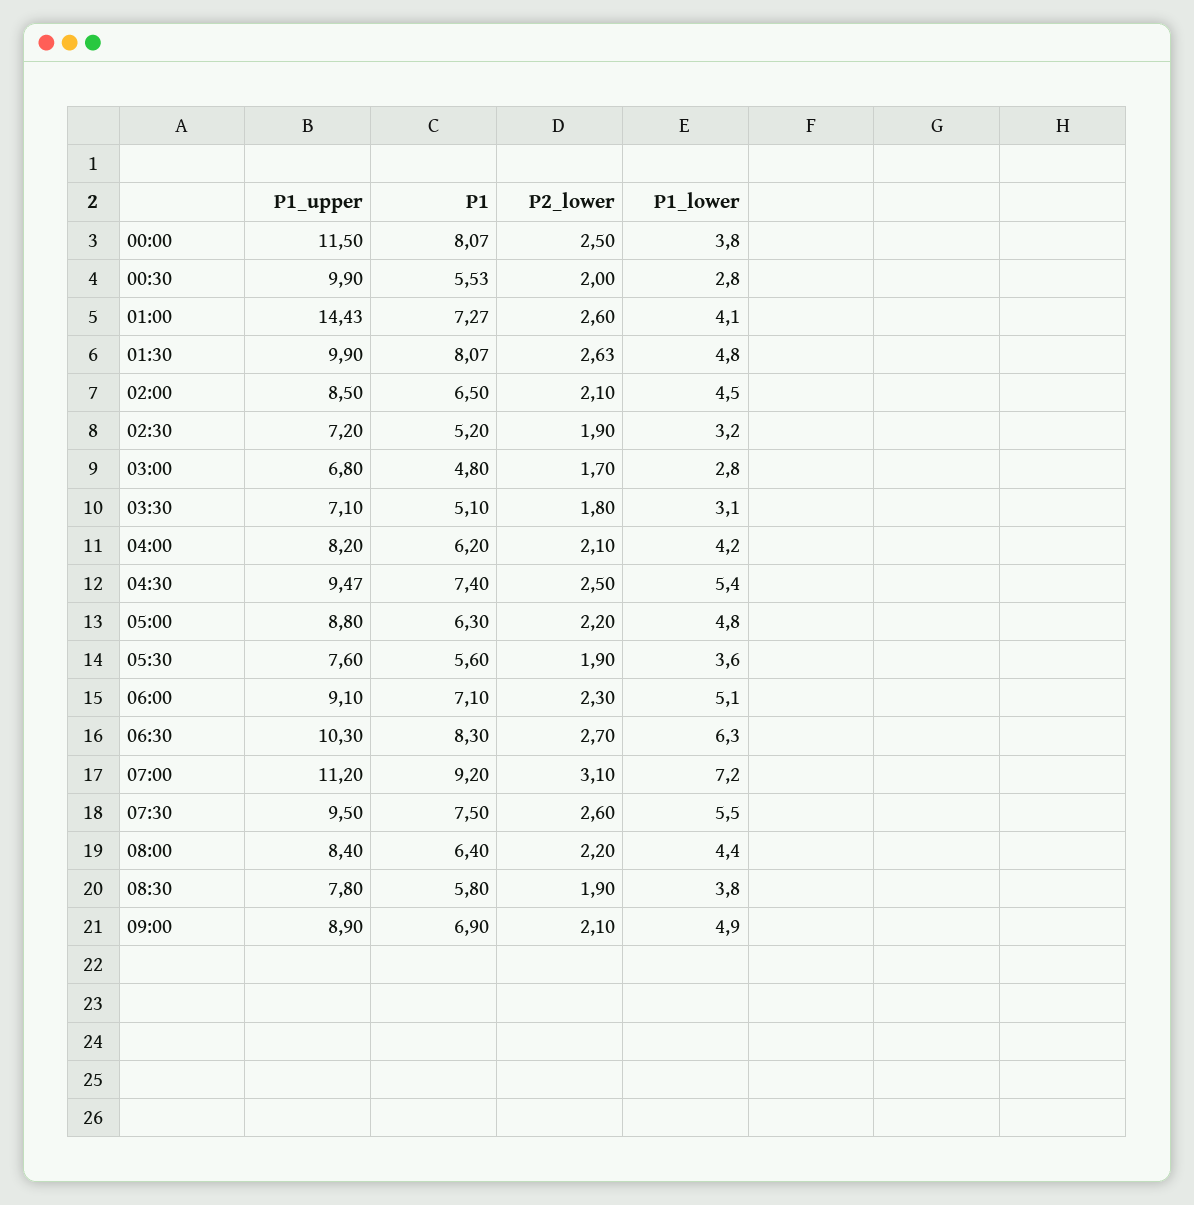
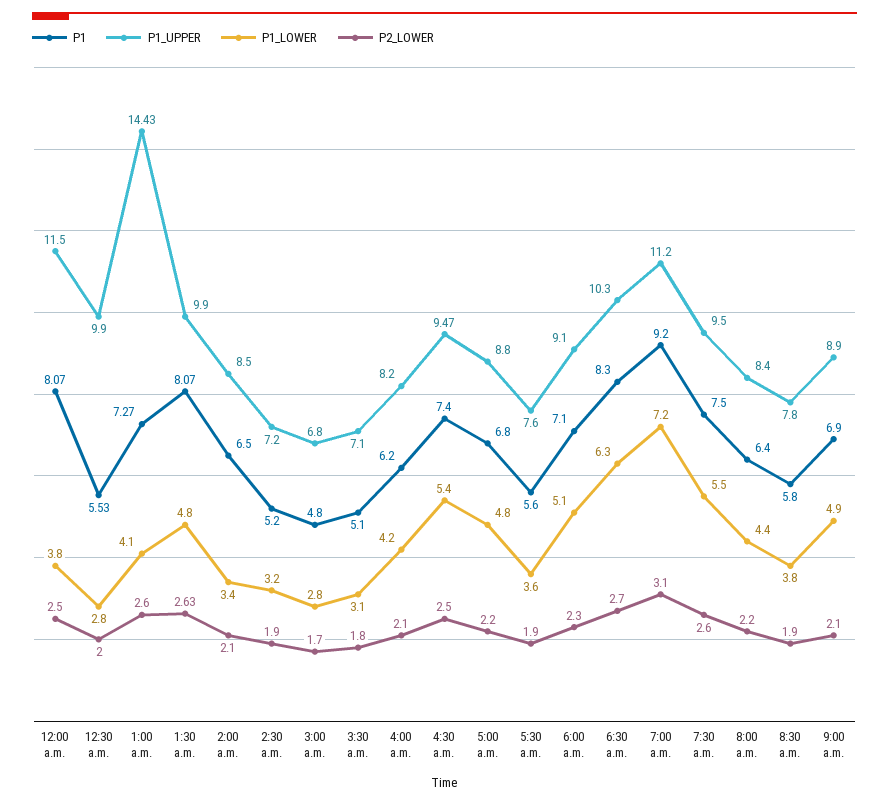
  {
    "P1_upper": {
      "00:00": 11.5,
      "00:30": 9.9,
      "01:00": 14.43,
      "01:30": 9.9,
      "02:00": 8.5,
      "02:30": 7.2,
      "03:00": 6.8,
      "03:30": 7.1,
      "04:00": 8.2,
      "04:30": 9.47,
      "05:00": 8.8,
      "05:30": 7.6,
      "06:00": 9.1,
      "06:30": 10.3,
      "07:00": 11.2,
      "07:30": 9.5,
      "08:00": 8.4,
      "08:30": 7.8,
      "09:00": 8.9
    },
    "P1": {
      "00:00": 8.07,
      "00:30": 5.53,
      "01:00": 7.27,
      "01:30": 8.07,
      "02:00": 6.5,
      "02:30": 5.2,
      "03:00": 4.8,
      "03:30": 5.1,
      "04:00": 6.2,
      "04:30": 7.4,
-     "05:00": 6.3,
+     "05:00": 6.8,
      "05:30": 5.6,
      "06:00": 7.1,
      "06:30": 8.3,
      "07:00": 9.2,
      "07:30": 7.5,
      "08:00": 6.4,
      "08:30": 5.8,
      "09:00": 6.9
    },
    "P2_lower": {
      "00:00": 2.5,
      "00:30": 2,
      "01:00": 2.6,
      "01:30": 2.63,
      "02:00": 2.1,
      "02:30": 1.9,
      "03:00": 1.7,
      "03:30": 1.8,
      "04:00": 2.1,
      "04:30": 2.5,
      "05:00": 2.2,
      "05:30": 1.9,
      "06:00": 2.3,
      "06:30": 2.7,
      "07:00": 3.1,
      "07:30": 2.6,
      "08:00": 2.2,
      "08:30": 1.9,
      "09:00": 2.1
    },
    "P1_lower": {
      "00:00": 3.8,
      "00:30": 2.8,
      "01:00": 4.1,
      "01:30": 4.8,
-     "02:00": 4.5,
+     "02:00": 3.4,
      "02:30": 3.2,
      "03:00": 2.8,
      "03:30": 3.1,
      "04:00": 4.2,
      "04:30": 5.4,
      "05:00": 4.8,
      "05:30": 3.6,
      "06:00": 5.1,
      "06:30": 6.3,
      "07:00": 7.2,
      "07:30": 5.5,
      "08:00": 4.4,
      "08:30": 3.8,
      "09:00": 4.9
    }
  }

